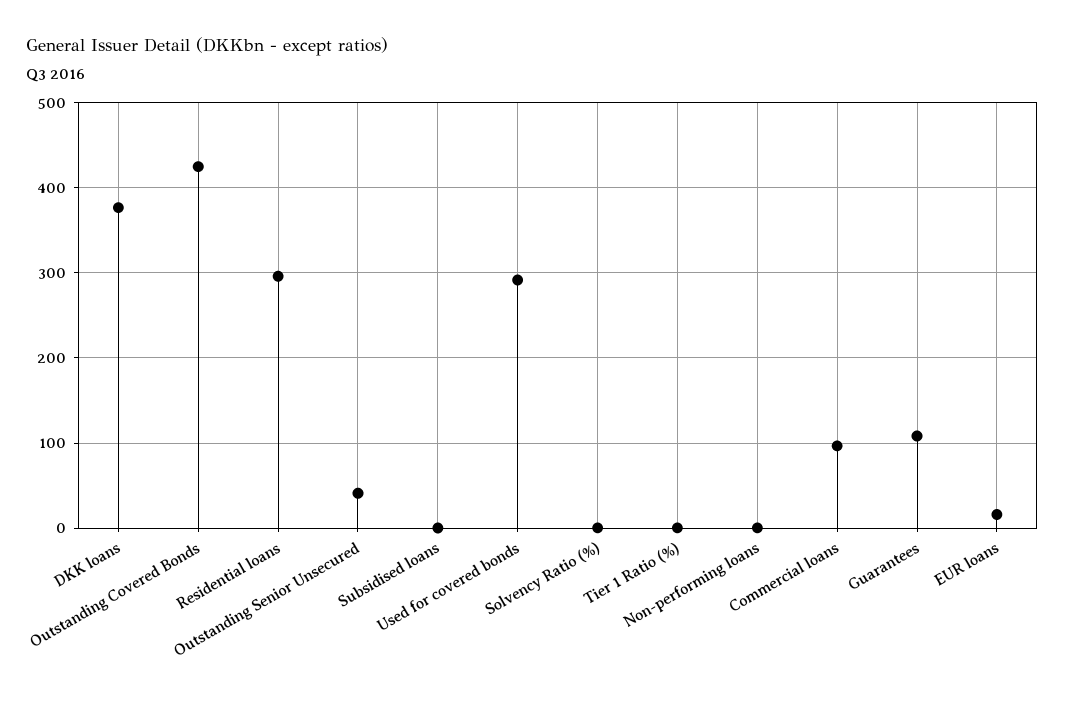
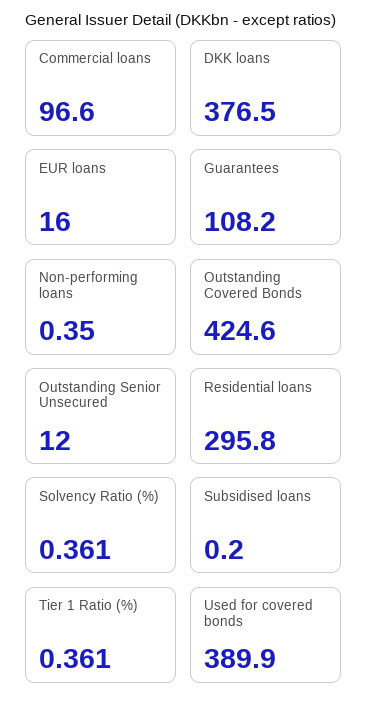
  {
    "DKK loans": 376.5,
    "Outstanding Covered Bonds": 424.6,
    "Residential loans": 295.8,
-   "Outstanding Senior Unsecured": 40,
+   "Outstanding Senior Unsecured": 12,
    "Subsidised loans": 0.2,
-   "Used for covered bonds": 290,
+   "Used for covered bonds": 389.9,
    "Solvency Ratio (%)": 0.361,
    "Tier 1 Ratio (%)": 0.361,
    "Non-performing loans": 0.35,
    "Commercial loans": 96.6,
    "Guarantees": 108.2,
    "EUR loans": 16
  }

